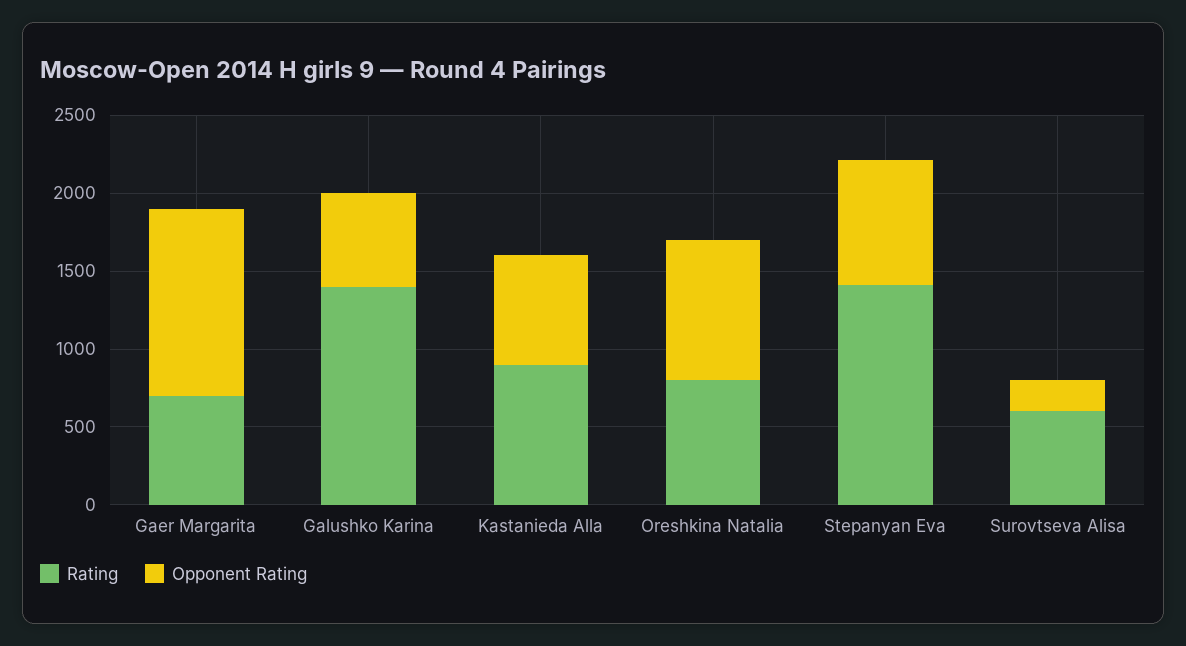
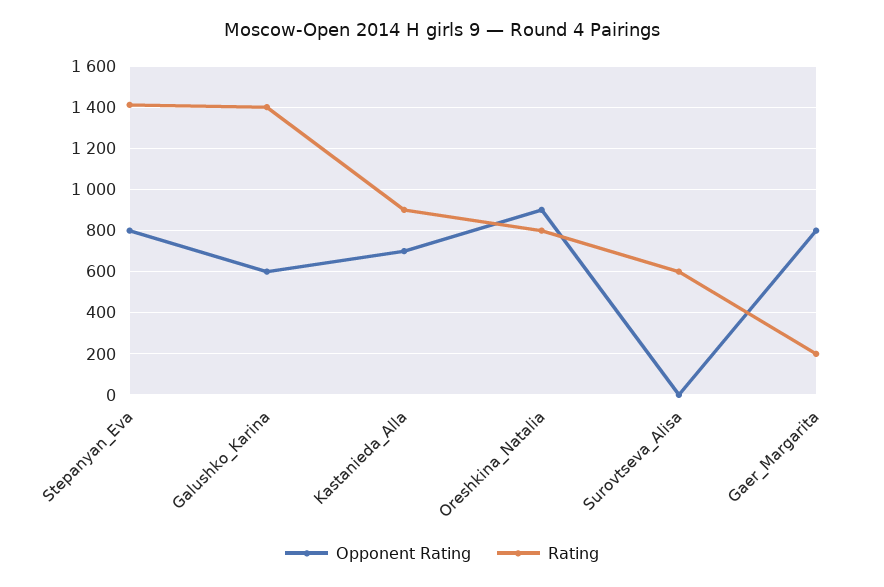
  {
    "Rating": {
-     "Gaer Margarita": 700,
+     "Gaer Margarita": 200,
      "Galushko Karina": 1400,
      "Kastanieda Alla": 900,
      "Oreshkina Natalia": 800,
      "Stepanyan Eva": 1400,
      "Surovtseva Alisa": 600
    },
    "Opponent Rating": {
-     "Gaer Margarita": 1200,
+     "Gaer Margarita": 800,
      "Galushko Karina": 600,
      "Kastanieda Alla": 700,
      "Oreshkina Natalia": 900,
      "Stepanyan Eva": 800,
-     "Surovtseva Alisa": 200
+     "Surovtseva Alisa": 0
    }
  }

